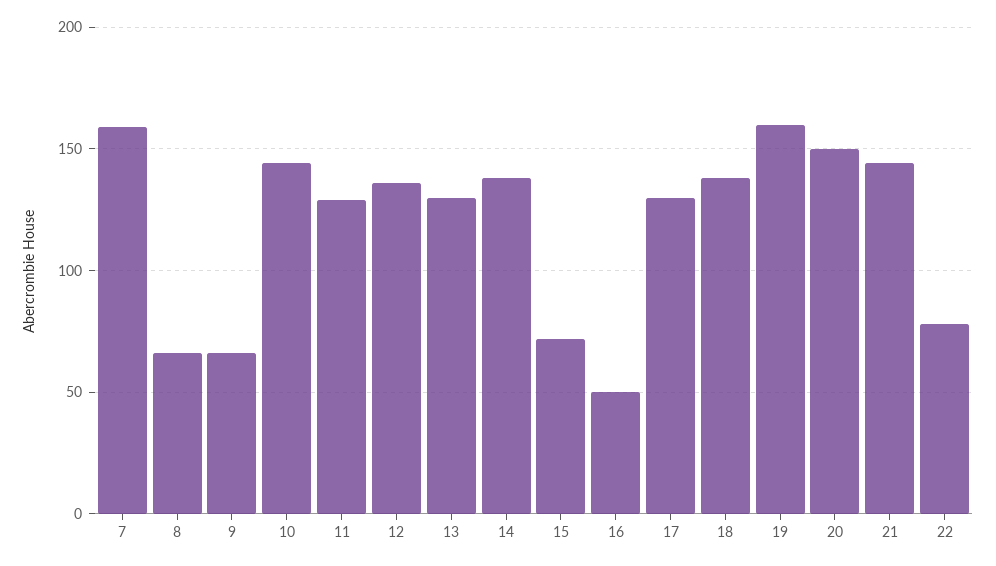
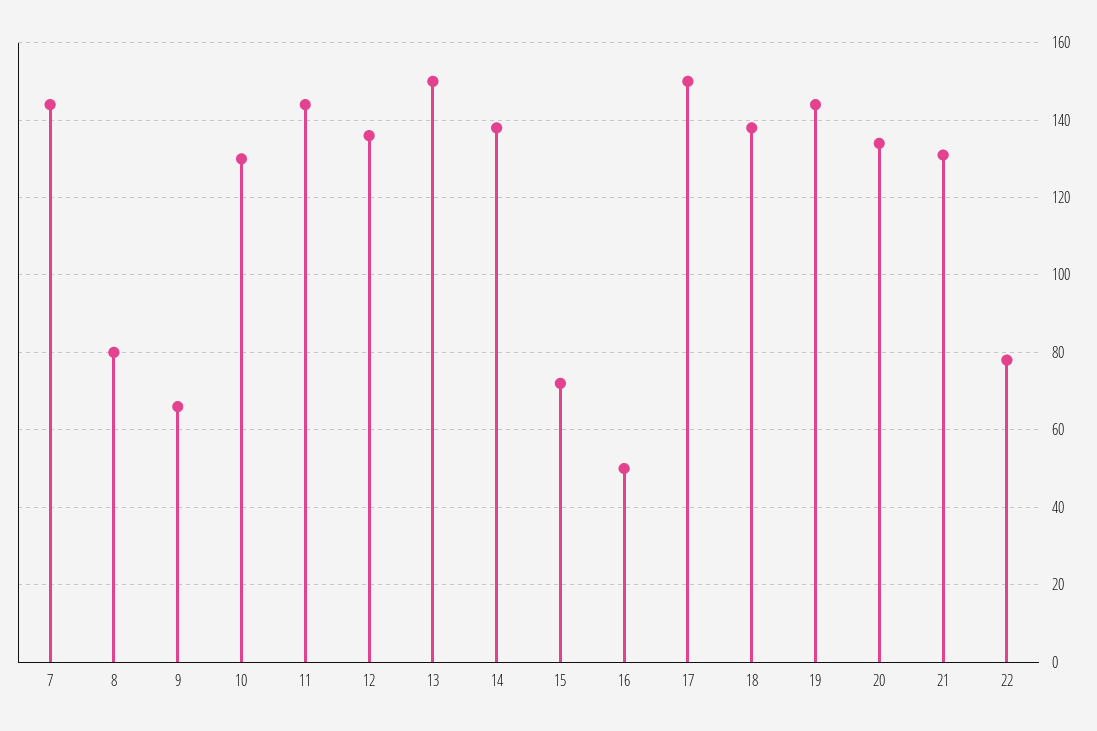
  {
-   "7": 160,
+   "7": 145,
-   "8": 65,
+   "8": 80,
    "9": 65,
-   "10": 145,
+   "10": 130,
-   "11": 130,
+   "11": 145,
    "12": 135,
-   "13": 130,
+   "13": 150,
    "14": 140,
    "15": 70,
    "16": 50,
-   "17": 130,
+   "17": 150,
    "18": 140,
-   "19": 160,
+   "19": 145,
-   "20": 150,
+   "20": 135,
-   "21": 145,
+   "21": 130,
    "22": 80
  }

